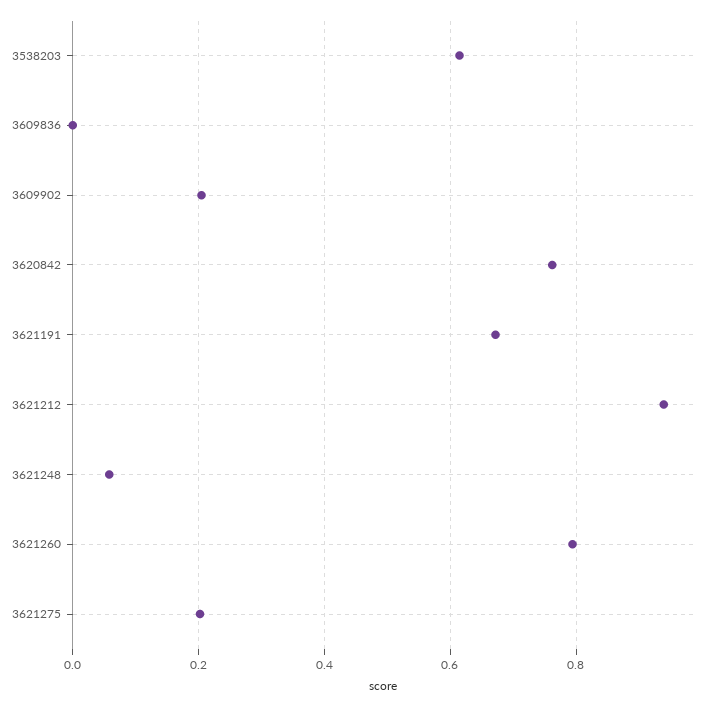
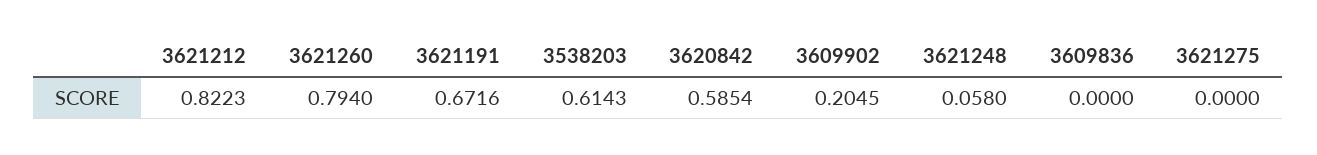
  {
    "3538203": 0.6143,
    "3609836": 0,
    "3609902": 0.2045,
-   "3620842": 0.76,
+   "3620842": 0.5854,
    "3621191": 0.6716,
-   "3621212": 0.94,
+   "3621212": 0.8223,
    "3621248": 0.058,
    "3621260": 0.794,
-   "3621275": 0.2
+   "3621275": 0
  }

